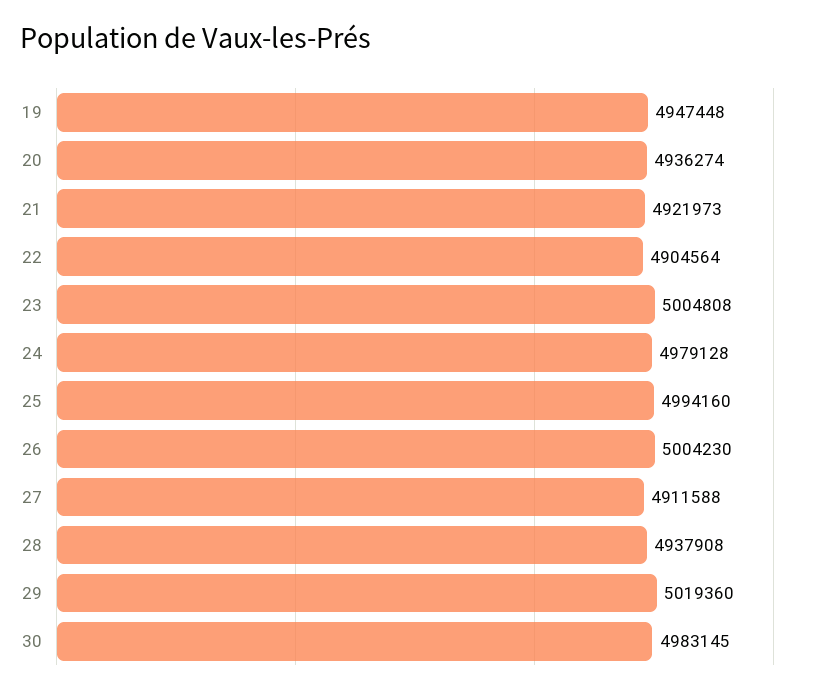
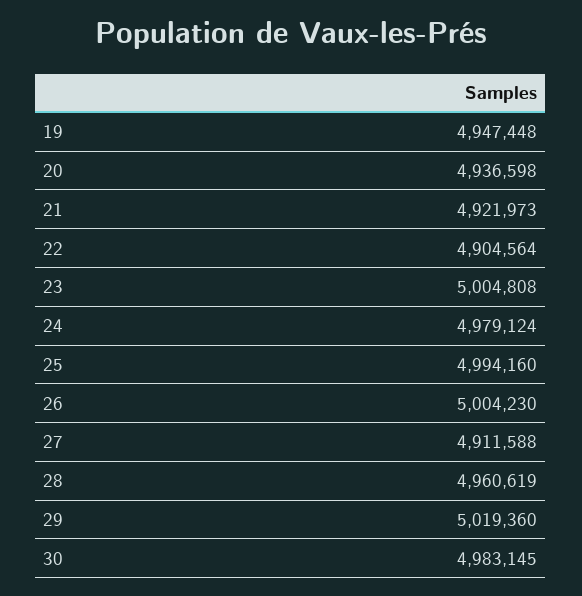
  {
    "19": 4947448,
-   "20": 4936274,
+   "20": 4936598,
    "21": 4921973,
    "22": 4904564,
    "23": 5004808,
-   "24": 4979128,
+   "24": 4979124,
    "25": 4994160,
    "26": 5004230,
    "27": 4911588,
-   "28": 4937908,
+   "28": 4960619,
    "29": 5019360,
    "30": 4983145
  }

